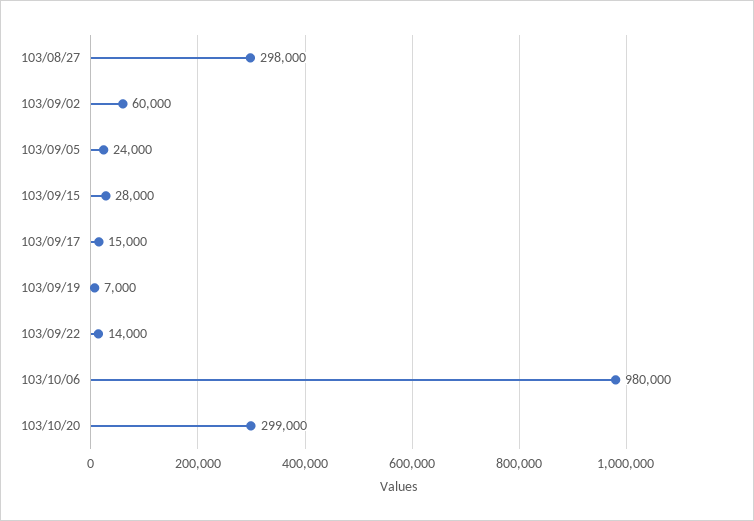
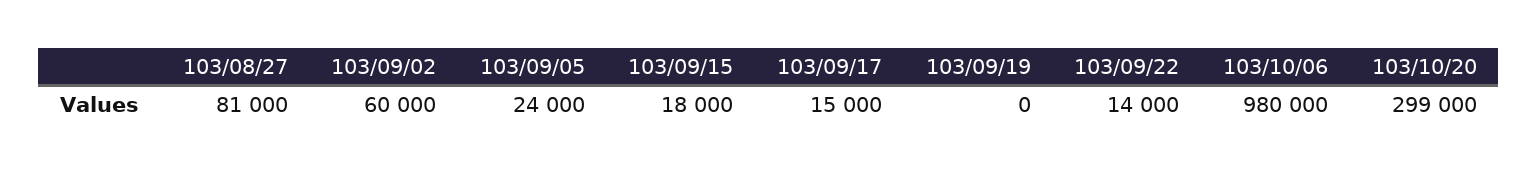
  {
-   "103/08/27": 298000,
+   "103/08/27": 81000,
    "103/09/02": 60000,
    "103/09/05": 24000,
-   "103/09/15": 28000,
+   "103/09/15": 18000,
    "103/09/17": 15000,
-   "103/09/19": 7000,
+   "103/09/19": 0,
    "103/09/22": 14000,
    "103/10/06": 980000,
    "103/10/20": 299000
  }

